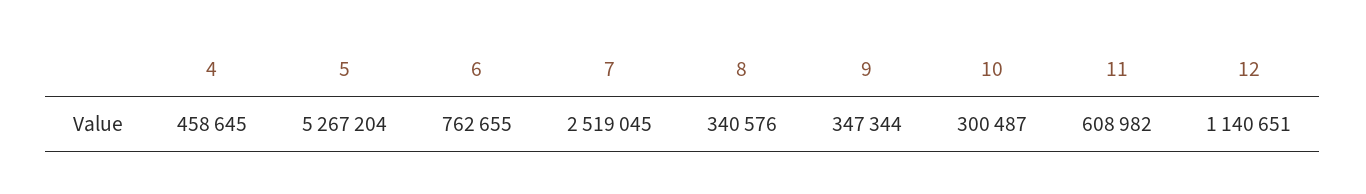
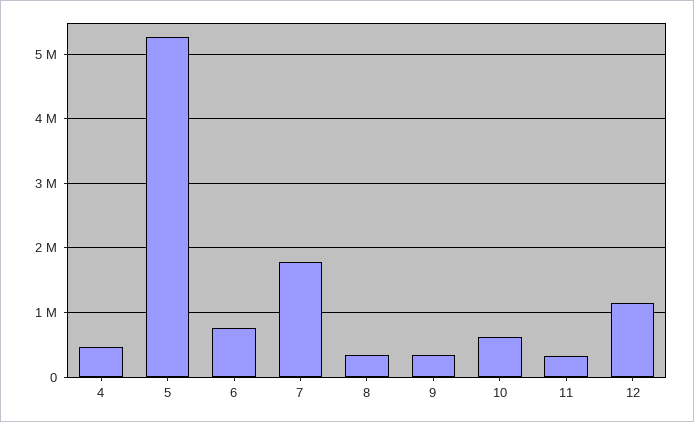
  {
    "4": 458645,
    "5": 5267204,
    "6": 762655,
-   "7": 2519045,
+   "7": 1800000,
    "8": 340576,
    "9": 347344,
-   "10": 300487,
+   "10": 600000,
-   "11": 608982,
+   "11": 300000,
    "12": 1140651
  }

